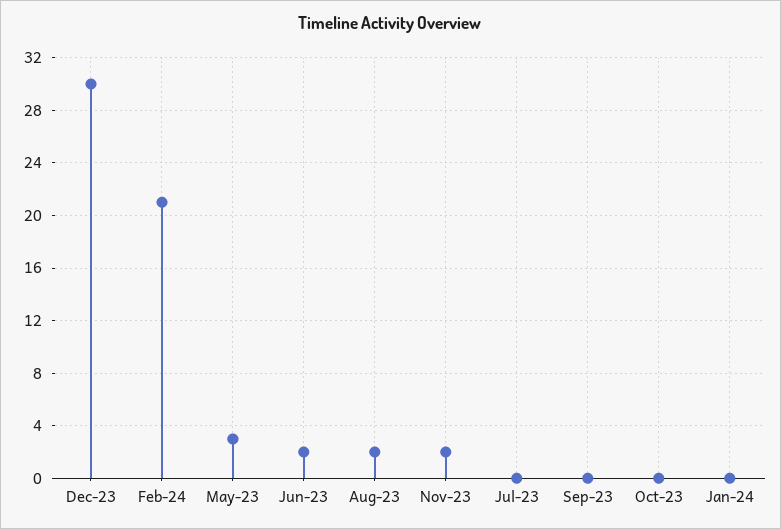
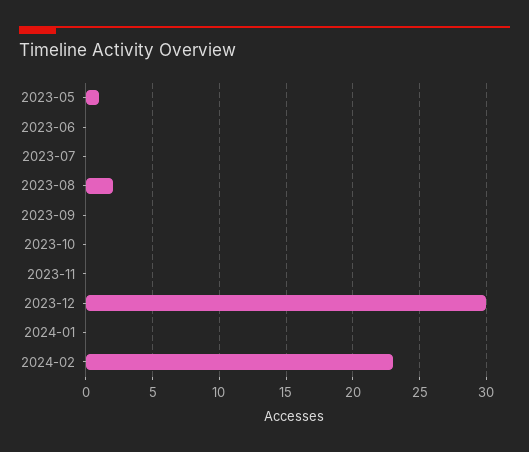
  {
    "Dec-23": 30,
-   "Feb-24": 21,
+   "Feb-24": 23,
-   "May-23": 3,
+   "May-23": 1,
-   "Jun-23": 2,
+   "Jun-23": 0,
    "Aug-23": 2,
-   "Nov-23": 2,
+   "Nov-23": 0,
    "Jul-23": 0,
    "Sep-23": 0,
    "Oct-23": 0,
    "Jan-24": 0
  }

